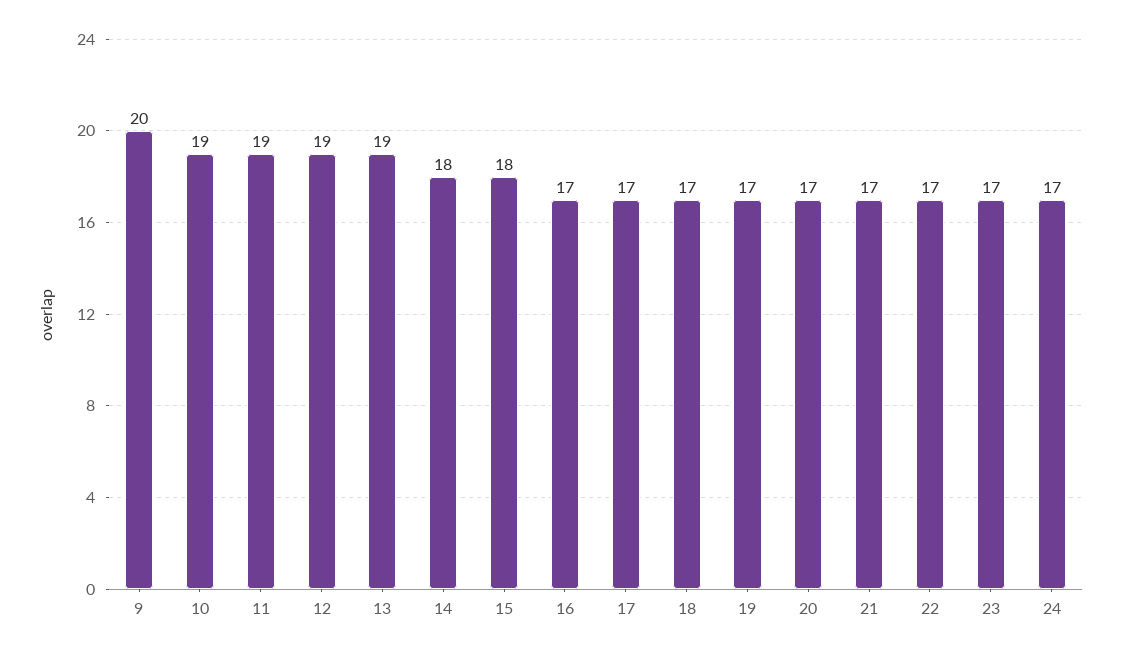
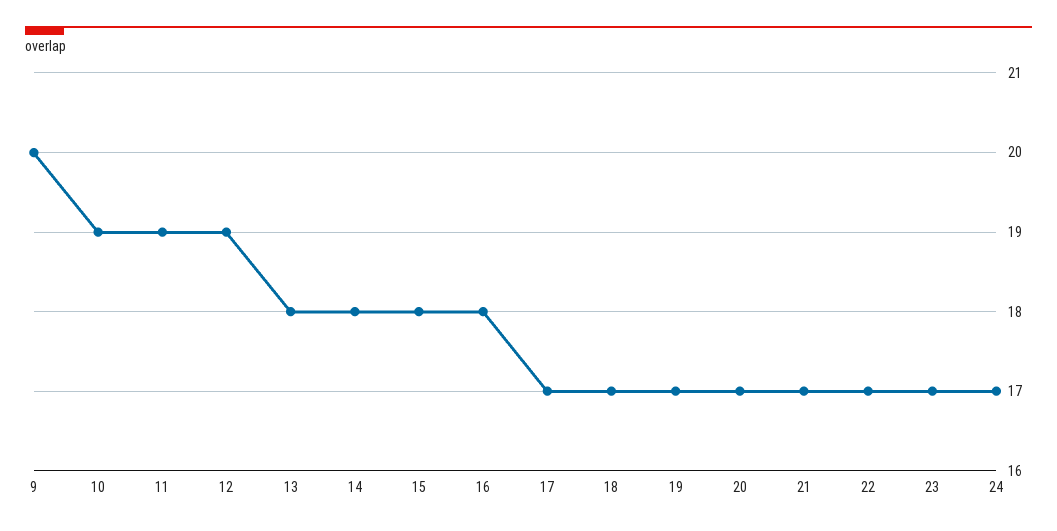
  {
    "9": 20,
    "10": 19,
    "11": 19,
    "12": 19,
-   "13": 19,
+   "13": 18,
    "14": 18,
    "15": 18,
-   "16": 17,
+   "16": 18,
    "17": 17,
    "18": 17,
    "19": 17,
    "20": 17,
    "21": 17,
    "22": 17,
    "23": 17,
    "24": 17
  }

